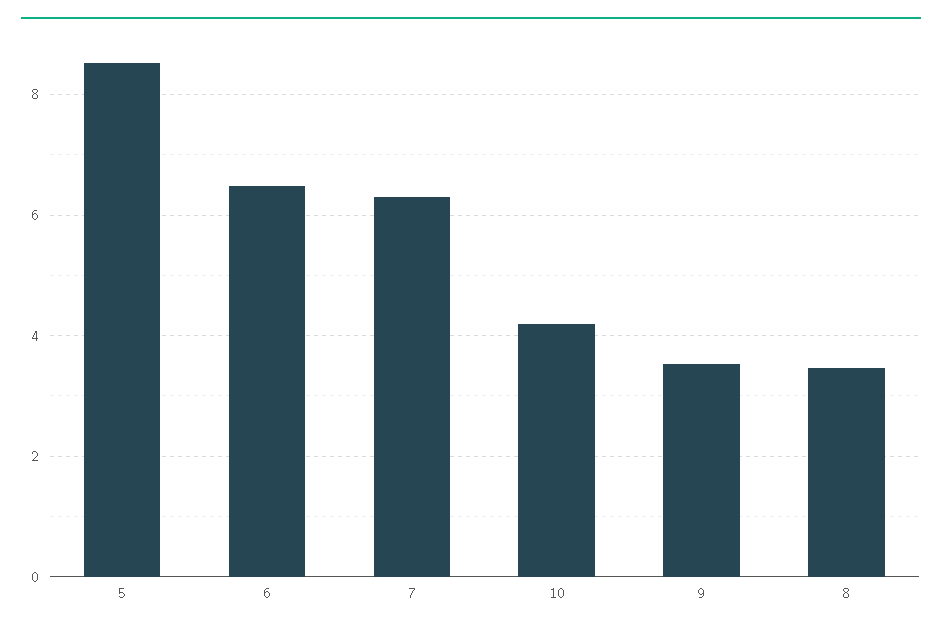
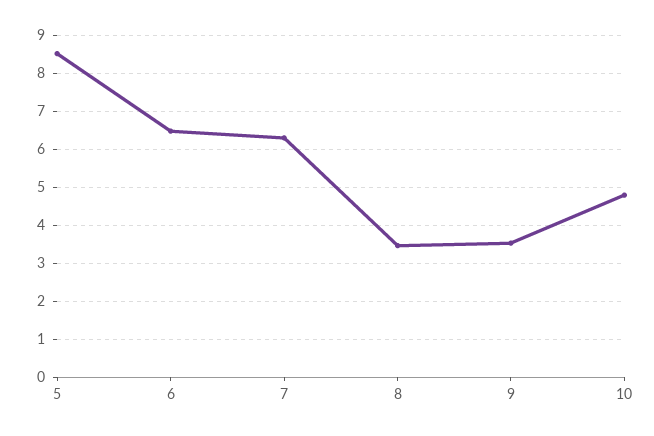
  {
    "5": 8.6,
    "6": 6.4,
    "7": 6.4,
-   "10": 4.2,
+   "10": 4.8,
    "9": 3.6,
    "8": 3.4
  }

